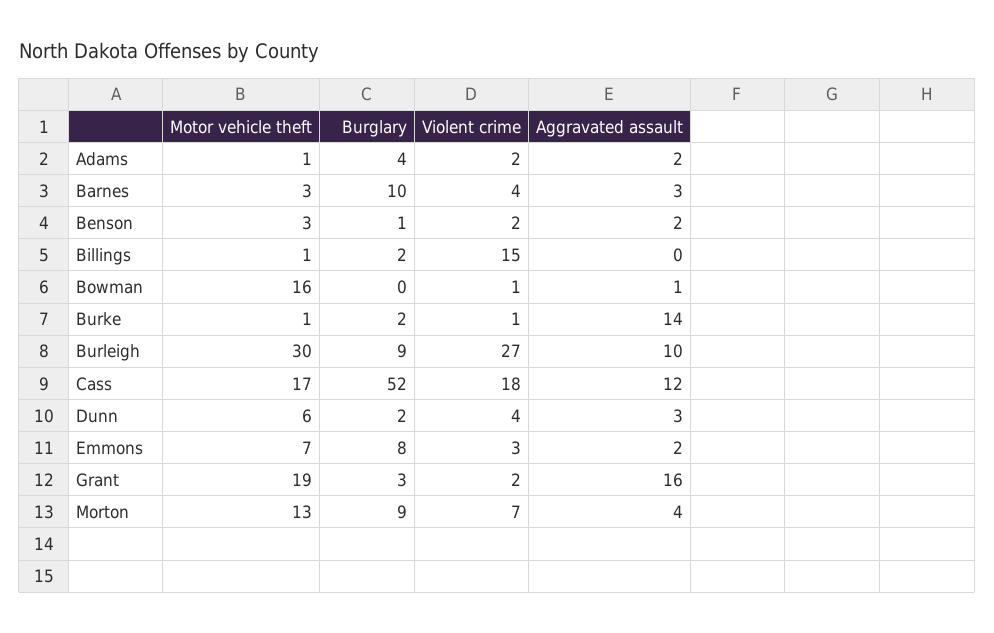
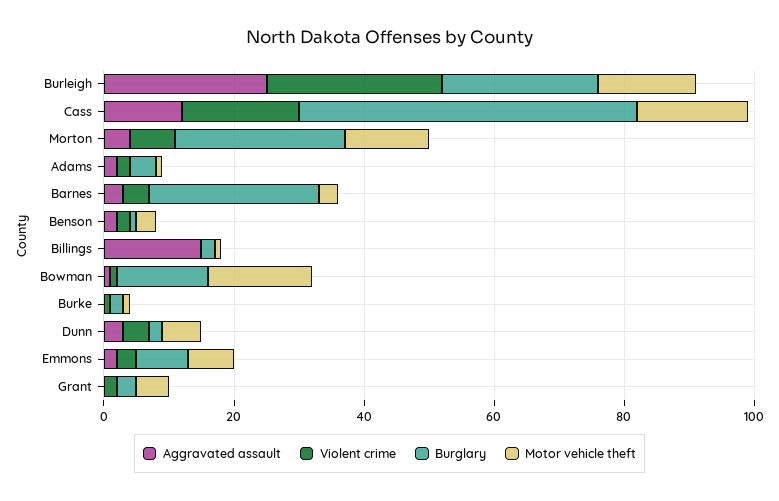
  {
    "Motor vehicle theft": {
      "Adams": 1,
      "Barnes": 3,
      "Benson": 3,
      "Billings": 1,
      "Bowman": 16,
      "Burke": 1,
-     "Burleigh": 30,
+     "Burleigh": 15,
      "Cass": 17,
      "Dunn": 6,
      "Emmons": 7,
-     "Grant": 19,
+     "Grant": 5,
      "Morton": 13
    },
    "Burglary": {
      "Adams": 4,
-     "Barnes": 10,
+     "Barnes": 25,
      "Benson": 1,
      "Billings": 2,
-     "Bowman": 0,
+     "Bowman": 15,
      "Burke": 2,
-     "Burleigh": 9,
+     "Burleigh": 25,
      "Cass": 52,
      "Dunn": 2,
      "Emmons": 8,
      "Grant": 3,
-     "Morton": 9
+     "Morton": 25
    },
    "Violent crime": {
      "Adams": 2,
      "Barnes": 4,
      "Benson": 2,
-     "Billings": 15,
+     "Billings": 0,
      "Bowman": 1,
      "Burke": 1,
      "Burleigh": 27,
      "Cass": 18,
      "Dunn": 4,
      "Emmons": 3,
      "Grant": 2,
      "Morton": 7
    },
    "Aggravated assault": {
      "Adams": 2,
      "Barnes": 3,
      "Benson": 2,
-     "Billings": 0,
+     "Billings": 15,
      "Bowman": 1,
-     "Burke": 14,
+     "Burke": 0,
-     "Burleigh": 10,
+     "Burleigh": 25,
      "Cass": 12,
      "Dunn": 3,
      "Emmons": 2,
-     "Grant": 16,
+     "Grant": 0,
      "Morton": 4
    }
  }

